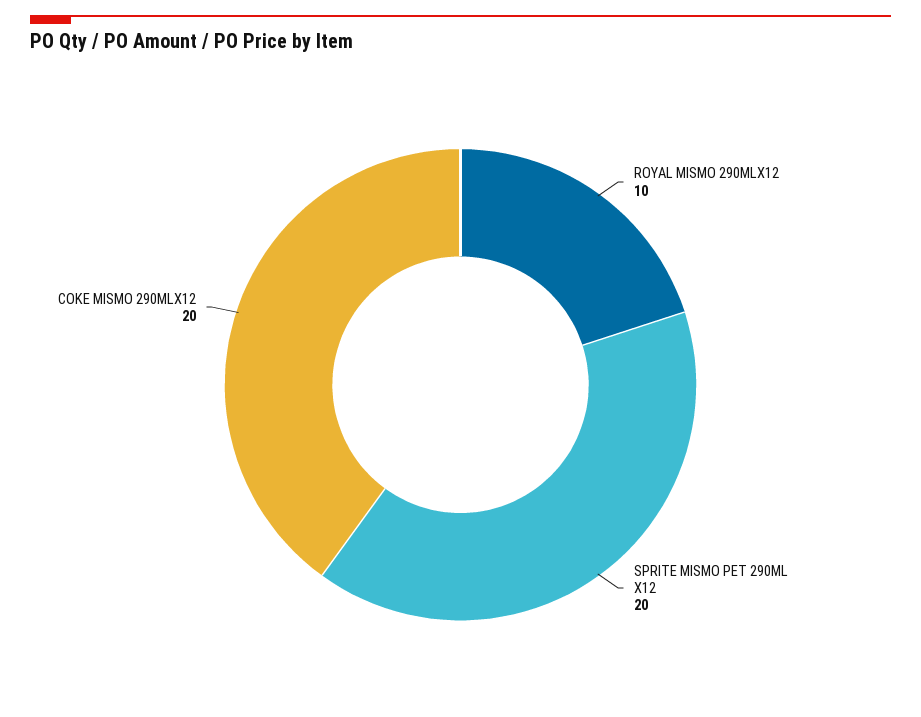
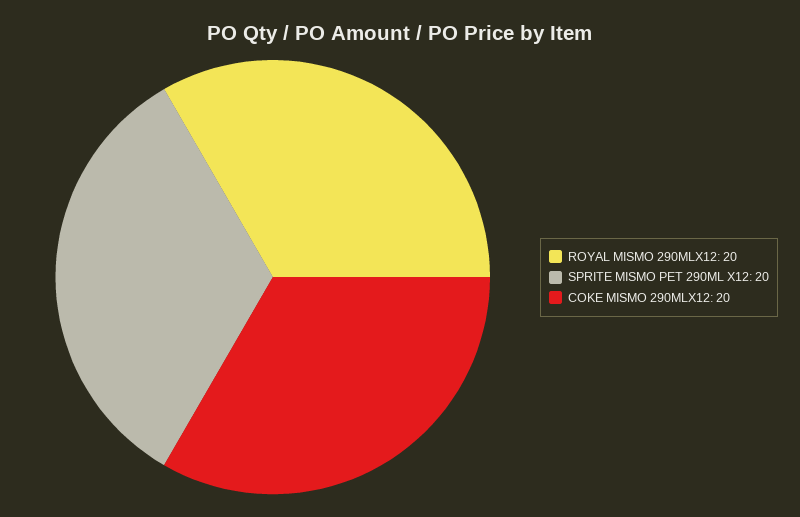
  {
-   "ROYAL MISMO 290MLX12": 10,
+   "ROYAL MISMO 290MLX12": 20,
    "SPRITE MISMO PET 290ML X12": 20,
    "COKE MISMO 290MLX12": 20
  }

